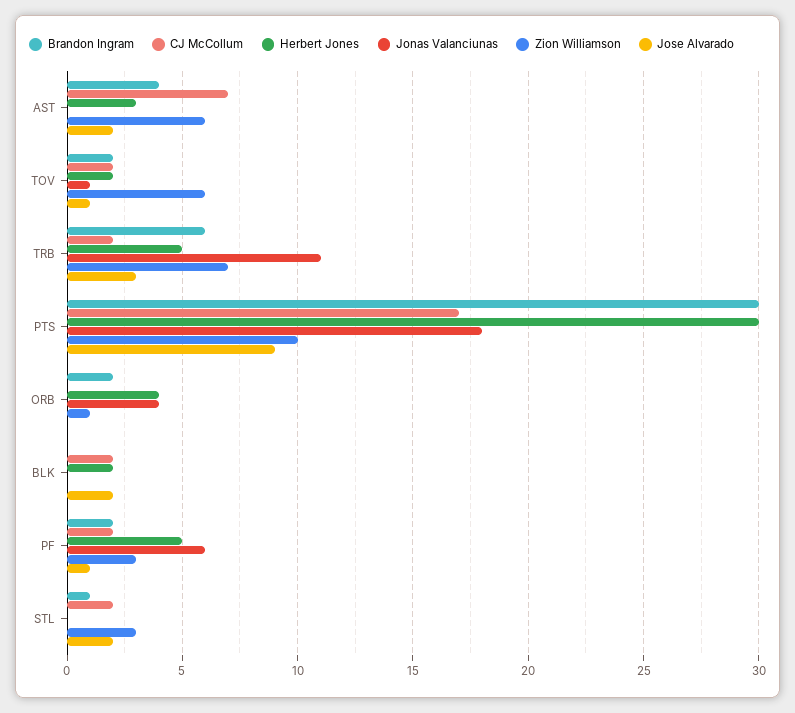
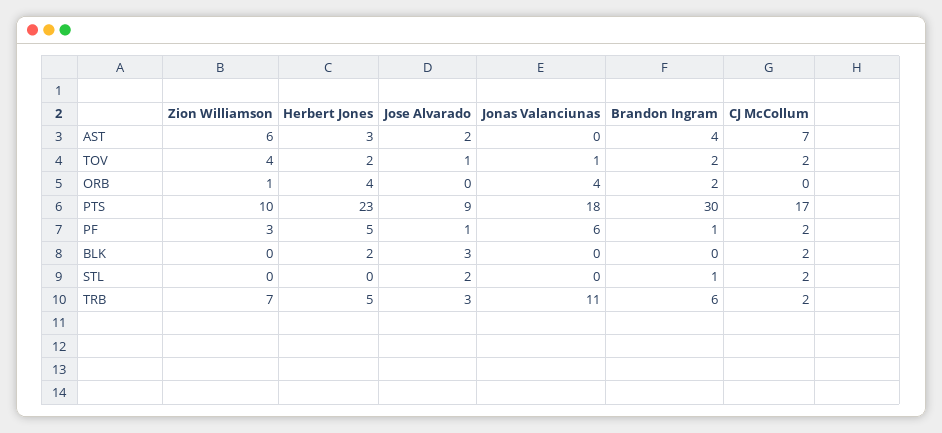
  {
    "Brandon Ingram": {
      "AST": 4,
      "TOV": 2,
      "TRB": 6,
      "PTS": 30,
      "ORB": 2,
      "BLK": 0,
-     "PF": 2,
+     "PF": 1,
      "STL": 1
    },
    "CJ McCollum": {
      "AST": 7,
      "TOV": 2,
      "TRB": 2,
      "PTS": 17,
      "ORB": 0,
      "BLK": 2,
      "PF": 2,
      "STL": 2
    },
    "Herbert Jones": {
      "AST": 3,
      "TOV": 2,
      "TRB": 5,
-     "PTS": 30,
+     "PTS": 23,
      "ORB": 4,
      "BLK": 2,
      "PF": 5,
      "STL": 0
    },
    "Jonas Valanciunas": {
      "AST": 0,
      "TOV": 1,
      "TRB": 11,
      "PTS": 18,
      "ORB": 4,
      "BLK": 0,
      "PF": 6,
      "STL": 0
    },
    "Zion Williamson": {
      "AST": 6,
-     "TOV": 6,
+     "TOV": 4,
      "TRB": 7,
      "PTS": 10,
      "ORB": 1,
      "BLK": 0,
      "PF": 3,
-     "STL": 3
+     "STL": 0
    },
    "Jose Alvarado": {
      "AST": 2,
      "TOV": 1,
      "TRB": 3,
      "PTS": 9,
      "ORB": 0,
-     "BLK": 2,
+     "BLK": 3,
      "PF": 1,
      "STL": 2
    }
  }

